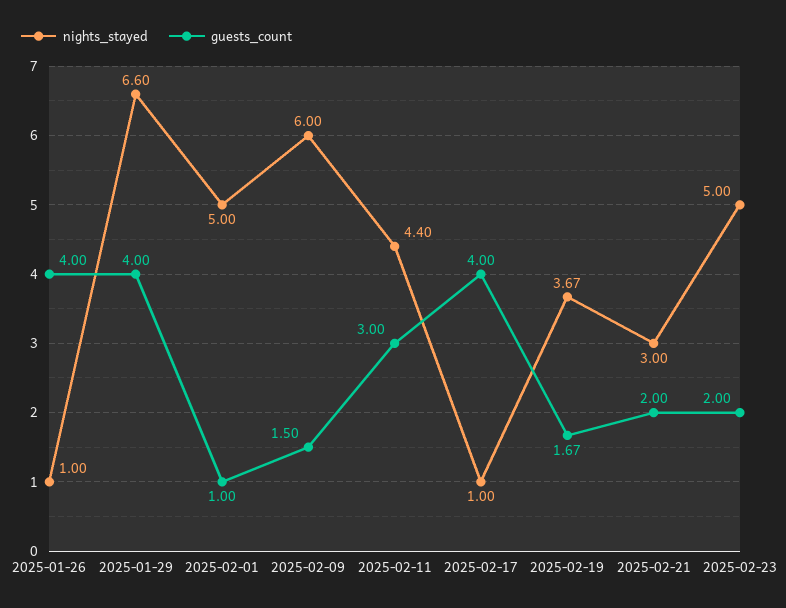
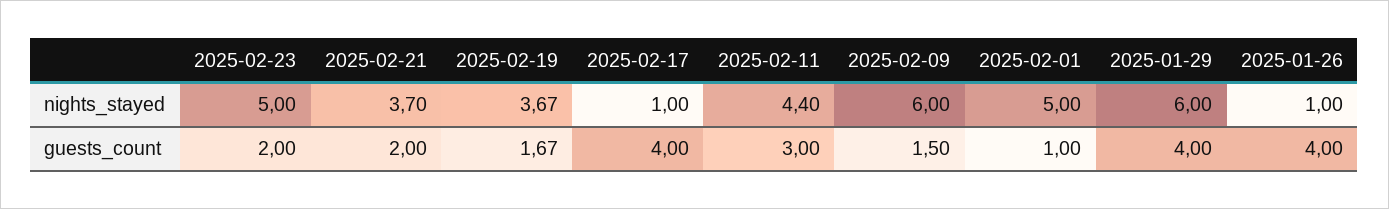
  {
    "nights_stayed": {
      "2025-01-26": 1,
-     "2025-01-29": 6.6,
+     "2025-01-29": 6,
      "2025-02-01": 5,
      "2025-02-09": 6,
      "2025-02-11": 4.4,
      "2025-02-17": 1,
      "2025-02-19": 3.67,
-     "2025-02-21": 3,
+     "2025-02-21": 3.7,
      "2025-02-23": 5
    },
    "guests_count": {
      "2025-01-26": 4,
      "2025-01-29": 4,
      "2025-02-01": 1,
      "2025-02-09": 1.5,
      "2025-02-11": 3,
      "2025-02-17": 4,
      "2025-02-19": 1.67,
      "2025-02-21": 2,
      "2025-02-23": 2
    }
  }

